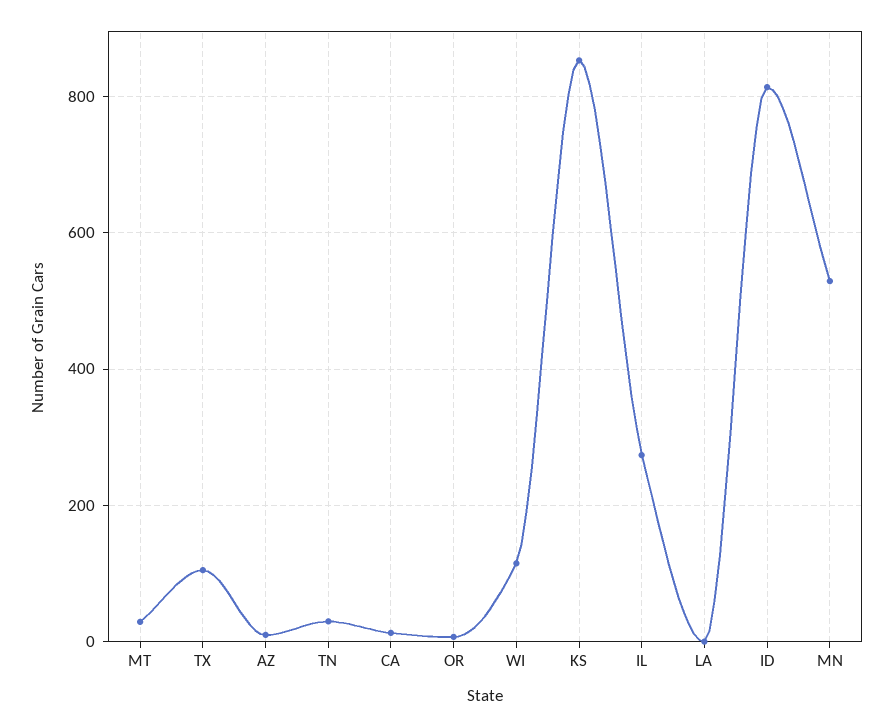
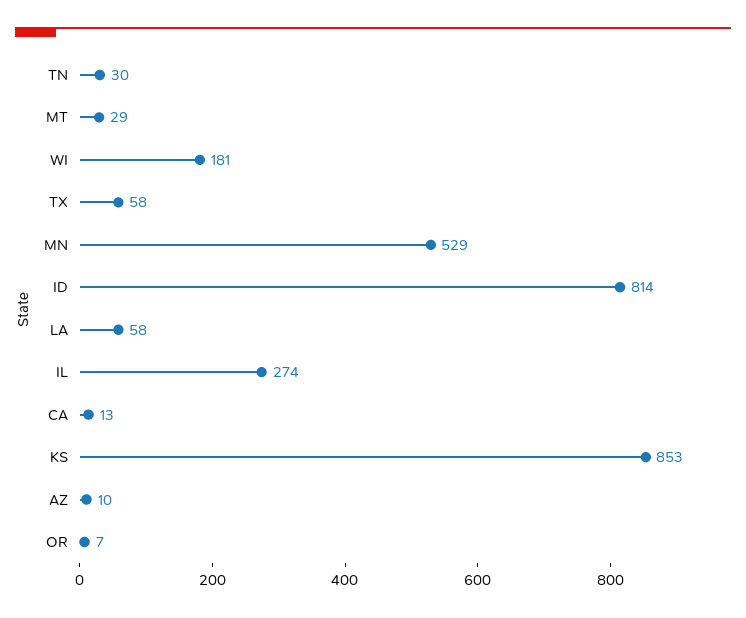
  {
    "MT": 29,
-   "TX": 100,
+   "TX": 58,
    "AZ": 10,
    "TN": 30,
    "CA": 13,
    "OR": 7,
-   "WI": 120,
+   "WI": 181,
    "KS": 853,
    "IL": 274,
-   "LA": 0,
+   "LA": 58,
    "ID": 814,
    "MN": 529
  }

